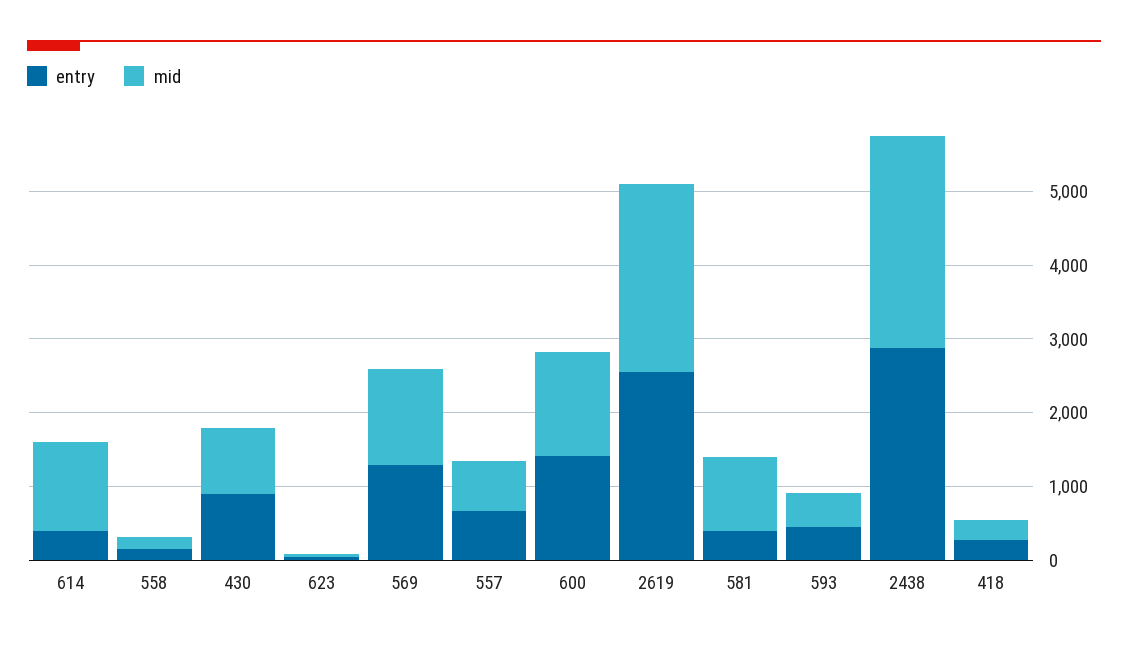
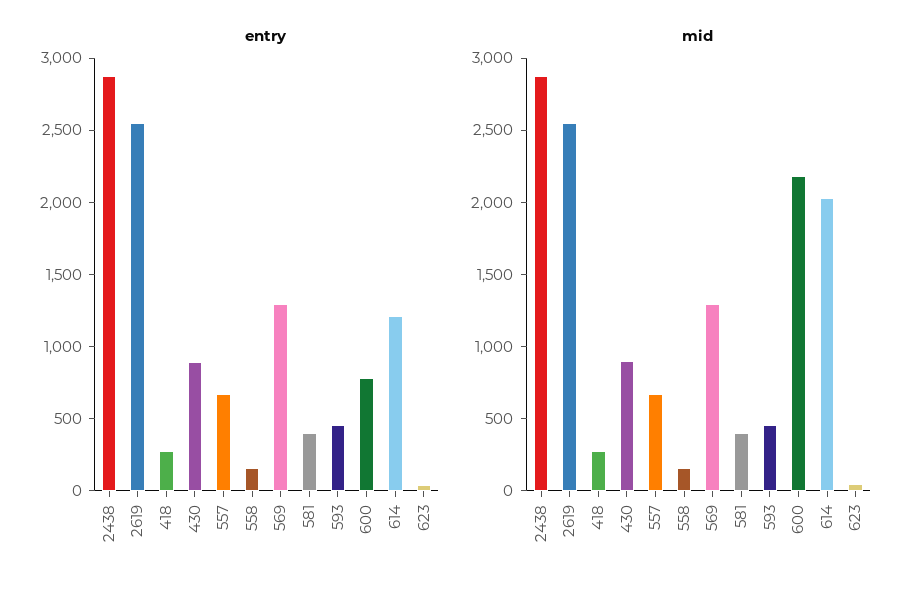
  {
    "entry": {
-     "614": 400,
+     "614": 1200,
      "558": 200,
      "430": 900,
      "623": 0,
      "569": 1300,
      "557": 700,
-     "600": 1400,
+     "600": 800,
      "2619": 2500,
      "581": 400,
      "593": 500,
      "2438": 2900,
      "418": 300
    },
    "mid": {
-     "614": 1200,
+     "614": 2000,
      "558": 200,
      "430": 900,
      "623": 0,
      "569": 1300,
      "557": 700,
-     "600": 1400,
+     "600": 2200,
      "2619": 2600,
-     "581": 1000,
+     "581": 400,
      "593": 500,
      "2438": 2900,
      "418": 300
    }
  }

